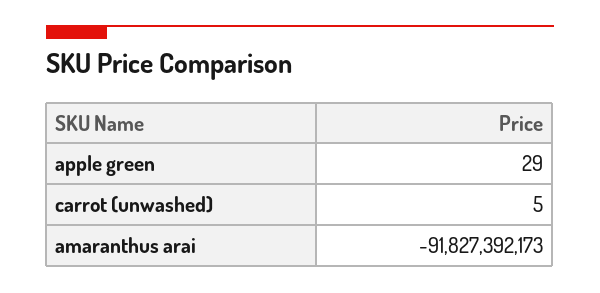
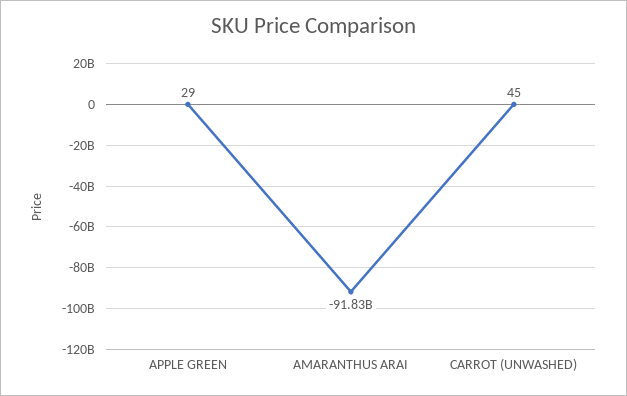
  {
    "apple green": 29,
-   "carrot (unwashed)": 5,
+   "carrot (unwashed)": 45,
    "amaranthus arai": -91827392173
  }

